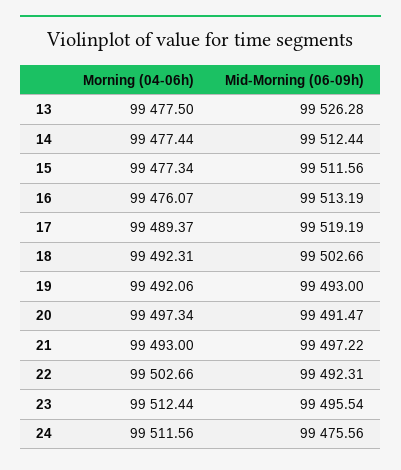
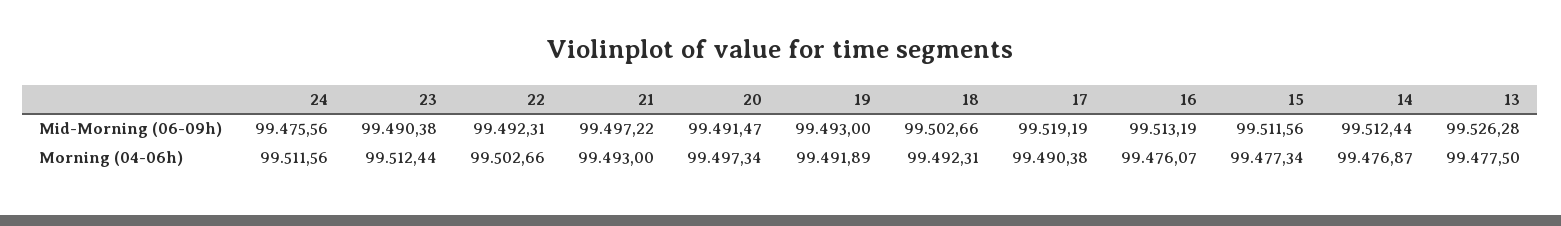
  {
    "Morning (04-06h)": {
      "13": 99477.5,
-     "14": 99477.44,
+     "14": 99476.87,
      "15": 99477.34,
      "16": 99476.07,
-     "17": 99489.37,
+     "17": 99490.38,
      "18": 99492.31,
-     "19": 99492.06,
+     "19": 99491.89,
      "20": 99497.34,
      "21": 99493,
      "22": 99502.66,
      "23": 99512.44,
      "24": 99511.56
    },
    "Mid-Morning (06-09h)": {
      "13": 99526.28,
      "14": 99512.44,
      "15": 99511.56,
      "16": 99513.19,
      "17": 99519.19,
      "18": 99502.66,
      "19": 99493,
      "20": 99491.47,
      "21": 99497.22,
      "22": 99492.31,
-     "23": 99495.54,
+     "23": 99490.38,
      "24": 99475.56
    }
  }

